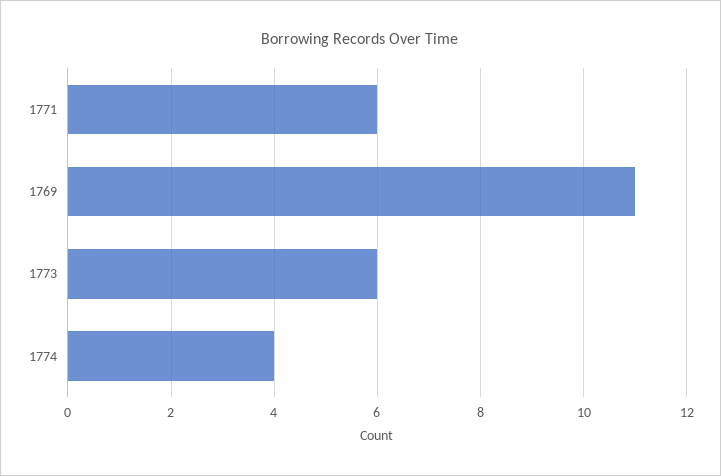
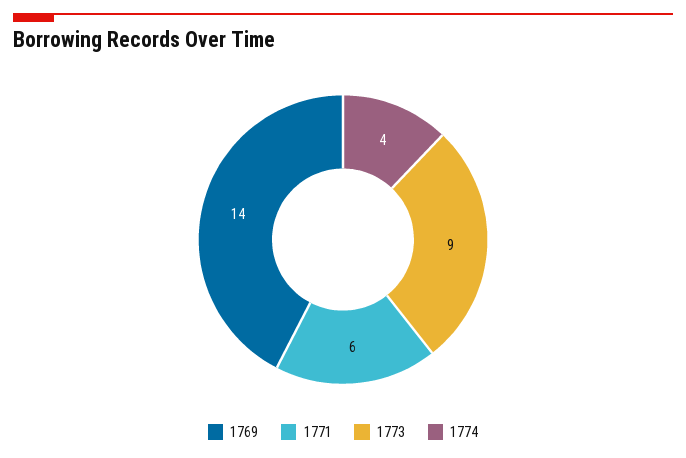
  {
    "1771": 6,
-   "1769": 11,
+   "1769": 14,
-   "1773": 6,
+   "1773": 9,
    "1774": 4
  }

